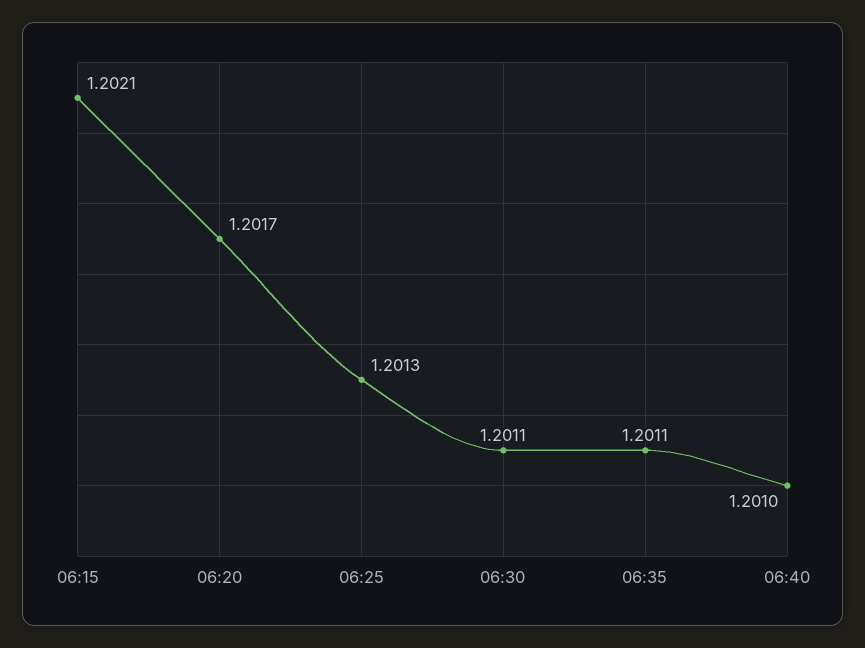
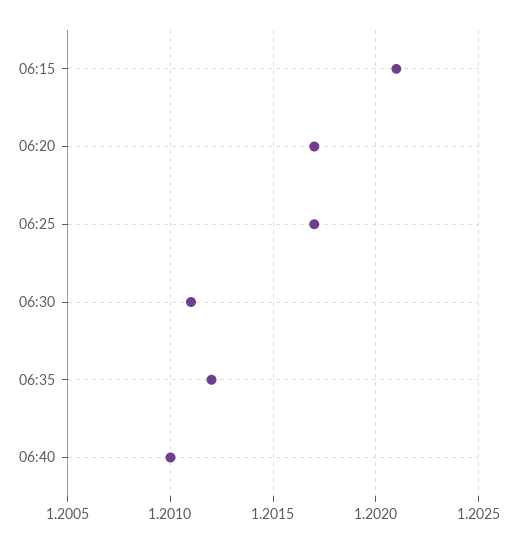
  {
    "06:15": 1.2021,
    "06:20": 1.2017,
-   "06:25": 1.2013,
+   "06:25": 1.2017,
    "06:30": 1.2011,
-   "06:35": 1.2011,
+   "06:35": 1.2012,
    "06:40": 1.201
  }

